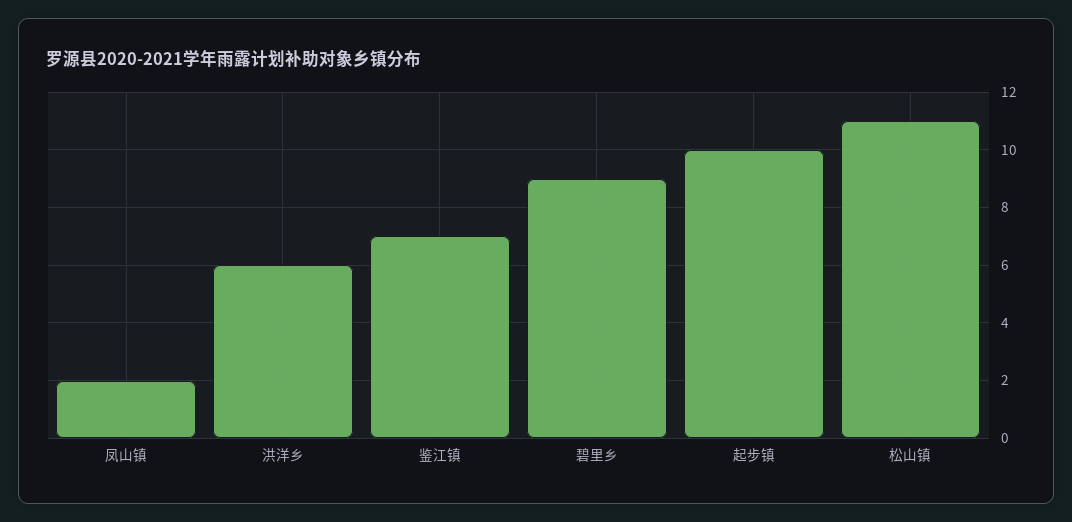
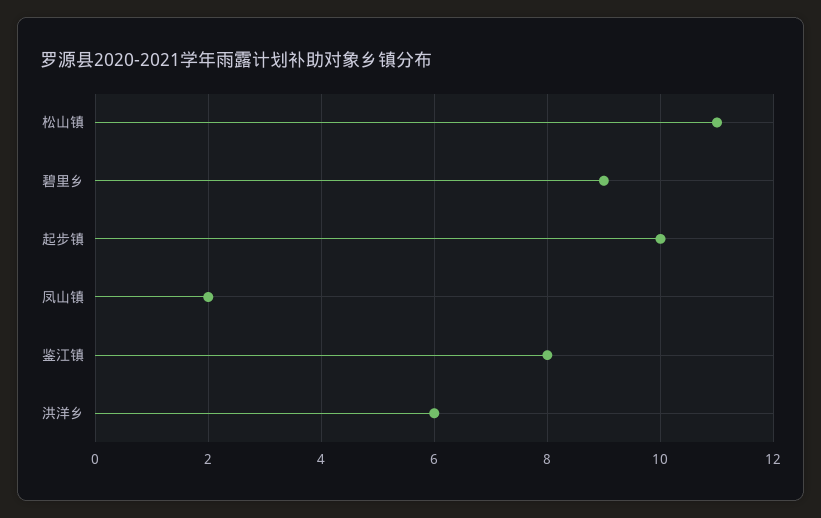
  {
    "凤山镇": 2,
    "洪洋乡": 6,
-   "鉴江镇": 7,
+   "鉴江镇": 8,
    "碧里乡": 9,
    "起步镇": 10,
    "松山镇": 11
  }

